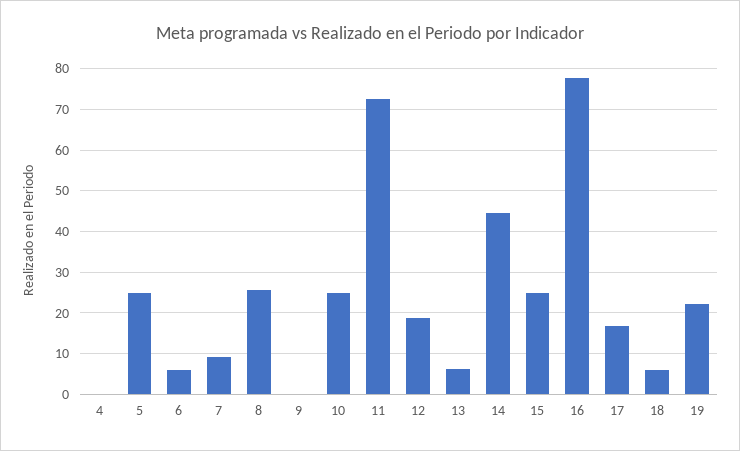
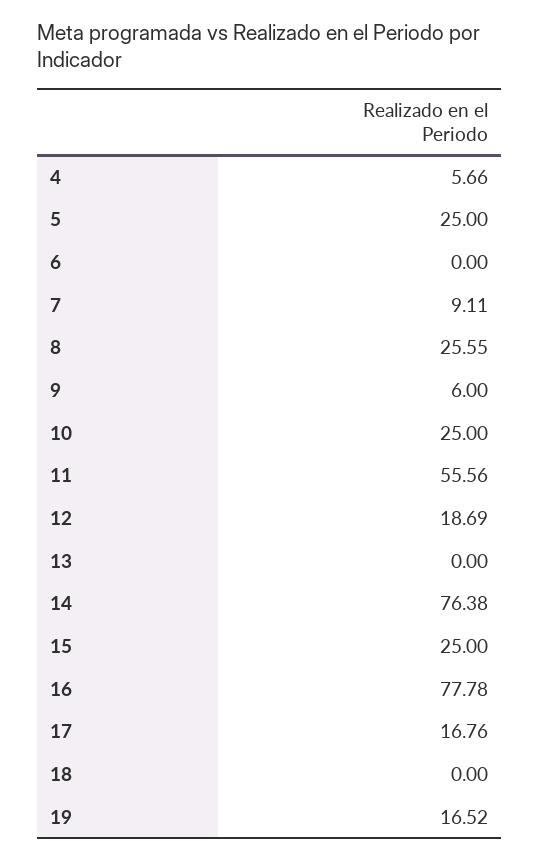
  {
-   "4": 0,
+   "4": 5.66,
    "5": 25,
-   "6": 6,
+   "6": 0,
    "7": 9.11,
    "8": 25.55,
-   "9": 0,
+   "9": 6,
    "10": 25,
-   "11": 72,
+   "11": 55.56,
    "12": 18.69,
-   "13": 6,
+   "13": 0,
-   "14": 44,
+   "14": 76.38,
    "15": 25,
    "16": 77.78,
    "17": 16.76,
-   "18": 6,
+   "18": 0,
-   "19": 22
+   "19": 16.52
  }

